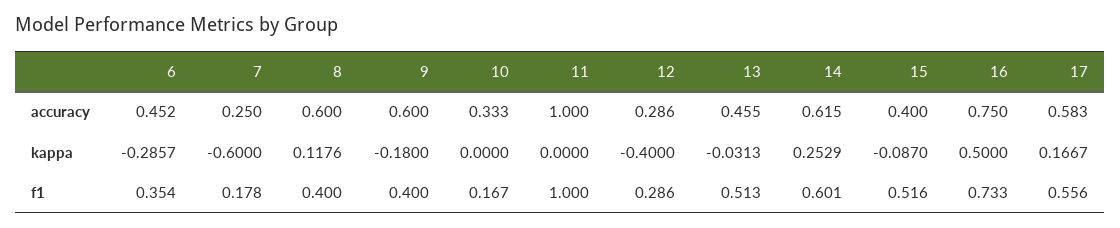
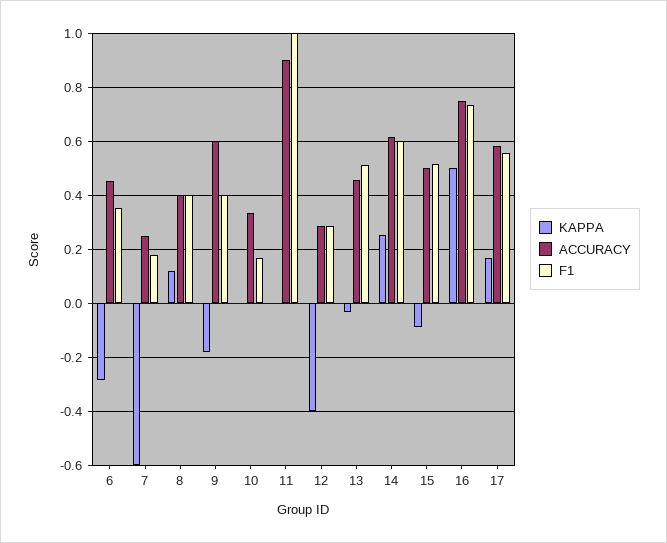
  {
    "accuracy": {
      "6": 0.452,
      "7": 0.25,
-     "8": 0.6,
+     "8": 0.4,
      "9": 0.6,
      "10": 0.333,
-     "11": 1,
+     "11": 0.9,
      "12": 0.286,
      "13": 0.455,
      "14": 0.615,
-     "15": 0.4,
+     "15": 0.5,
      "16": 0.75,
      "17": 0.583
    },
    "kappa": {
      "6": -0.2857,
      "7": -0.6,
      "8": 0.1176,
      "9": -0.18,
      "10": 0,
      "11": 0,
      "12": -0.4,
      "13": -0.0313,
      "14": 0.2529,
      "15": -0.087,
      "16": 0.5,
      "17": 0.1667
    },
    "f1": {
      "6": 0.354,
      "7": 0.178,
      "8": 0.4,
      "9": 0.4,
      "10": 0.167,
      "11": 1,
      "12": 0.286,
      "13": 0.513,
      "14": 0.601,
      "15": 0.516,
      "16": 0.733,
      "17": 0.556
    }
  }

